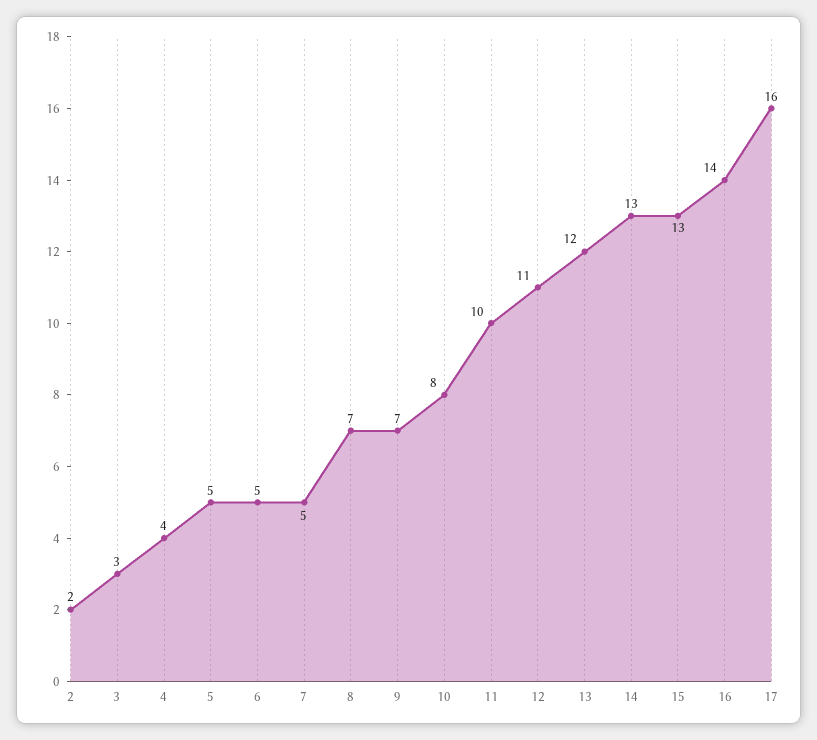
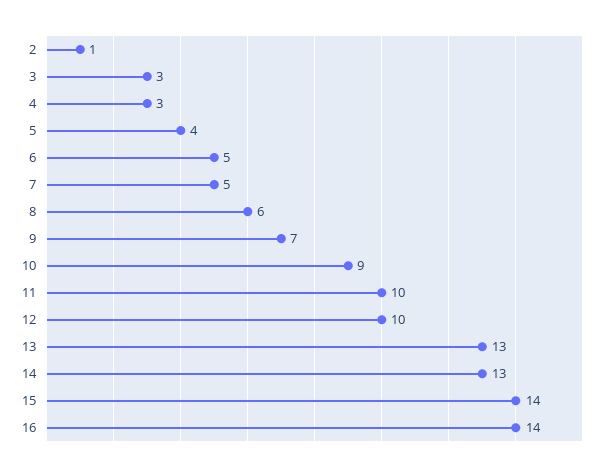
  {
-   "2": 2,
+   "2": 1,
    "3": 3,
-   "4": 4,
+   "4": 3,
-   "5": 5,
+   "5": 4,
    "6": 5,
    "7": 5,
-   "8": 7,
+   "8": 6,
    "9": 7,
-   "10": 8,
+   "10": 9,
    "11": 10,
-   "12": 11,
+   "12": 10,
-   "13": 12,
+   "13": 13,
    "14": 13,
-   "15": 13,
+   "15": 14,
-   "16": 14,
+   "16": 14
-   "17": 16
  }

